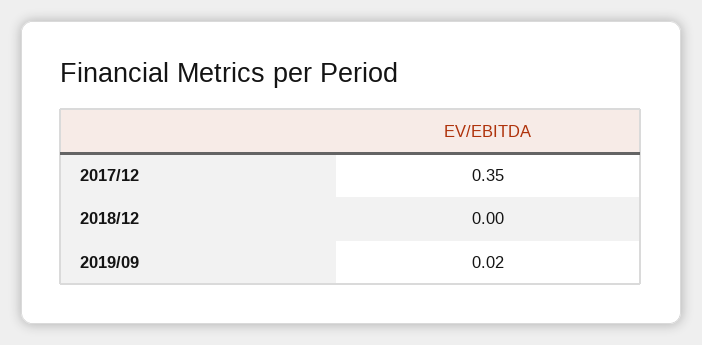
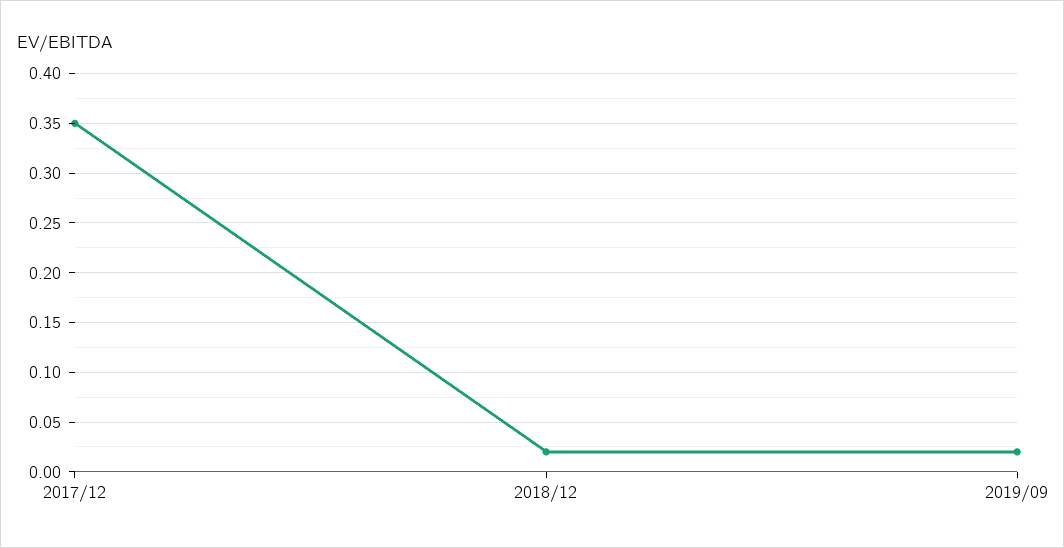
  {
    "2017/12": 0.35,
-   "2018/12": 0,
+   "2018/12": 0.02,
    "2019/09": 0.02
  }

